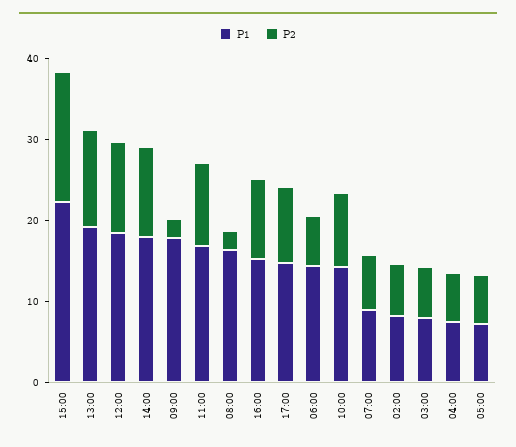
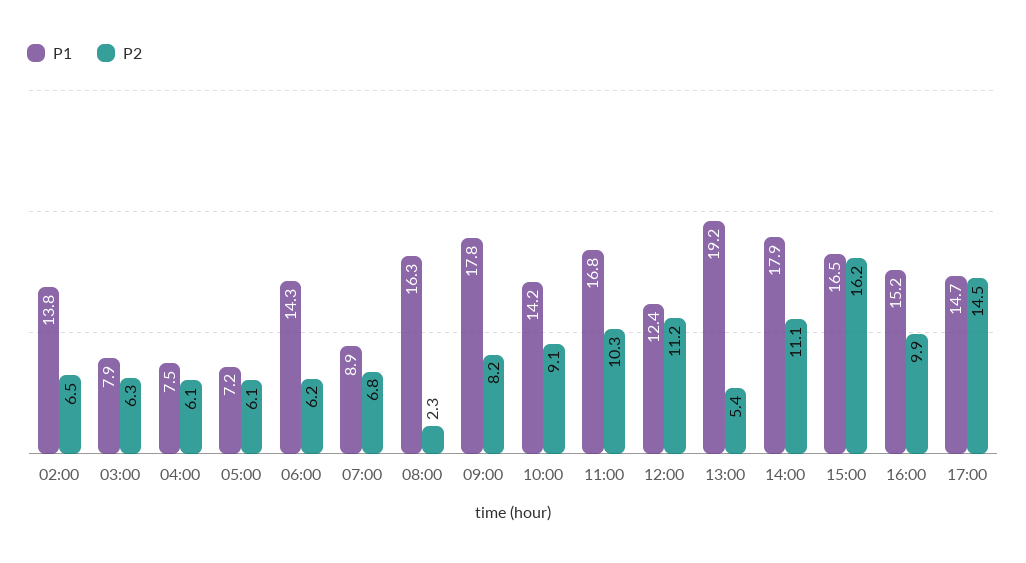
  {
    "P1": {
-     "15:00": 22,
+     "15:00": 16.5,
      "13:00": 19.2,
-     "12:00": 18,
+     "12:00": 12.4,
      "14:00": 17.9,
      "09:00": 17.8,
      "11:00": 16.8,
      "08:00": 16.3,
      "16:00": 15.2,
      "17:00": 14.7,
      "06:00": 14.3,
      "10:00": 14.2,
      "07:00": 8.9,
-     "02:00": 8,
+     "02:00": 13.8,
      "03:00": 7.9,
      "04:00": 7.5,
      "05:00": 7.2
    },
    "P2": {
      "15:00": 16.2,
-     "13:00": 12,
+     "13:00": 5.4,
      "12:00": 11.2,
      "14:00": 11.1,
-     "09:00": 2,
+     "09:00": 8.2,
      "11:00": 10.3,
      "08:00": 2.3,
      "16:00": 9.9,
-     "17:00": 10,
+     "17:00": 14.5,
      "06:00": 6.2,
      "10:00": 9.1,
      "07:00": 6.8,
      "02:00": 6.5,
      "03:00": 6.3,
      "04:00": 6.1,
      "05:00": 6.1
    }
  }

